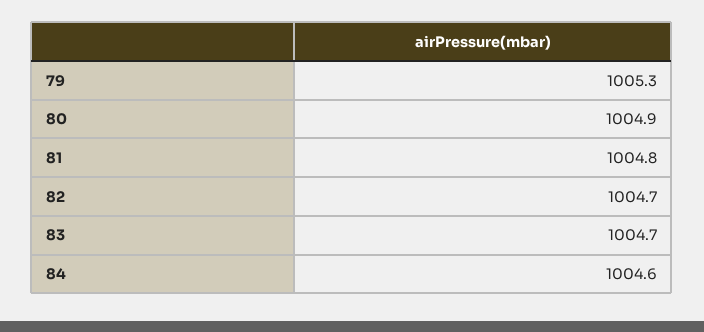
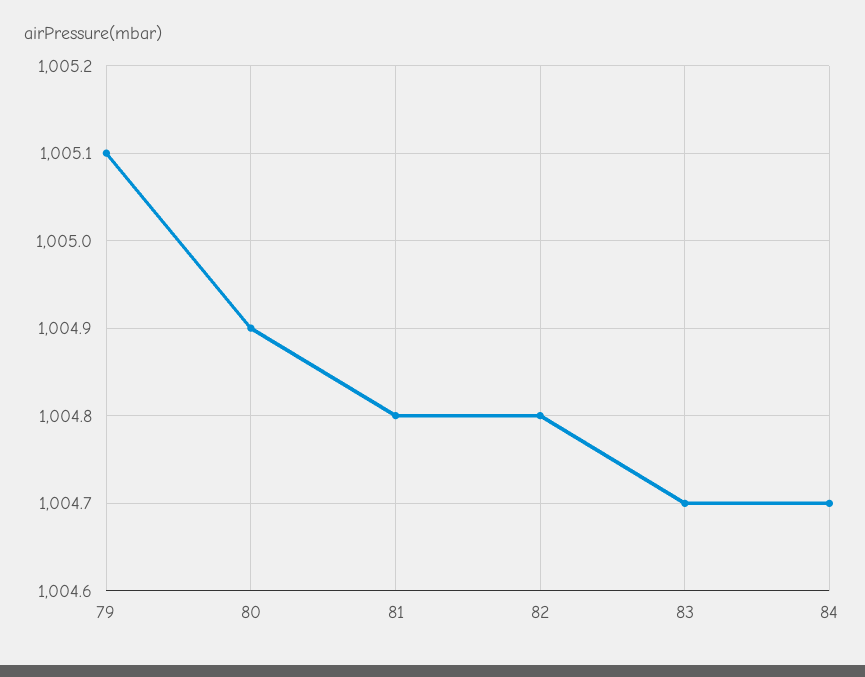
  {
-   "79": 1005.3,
+   "79": 1005.1,
    "80": 1004.9,
    "81": 1004.8,
-   "82": 1004.7,
+   "82": 1004.8,
    "83": 1004.7,
-   "84": 1004.6
+   "84": 1004.7
  }

